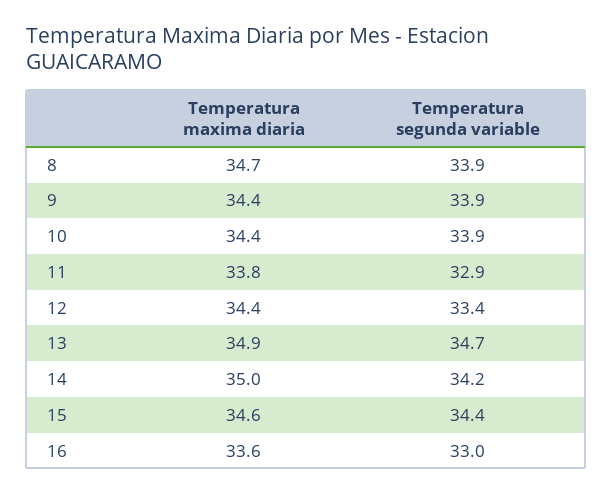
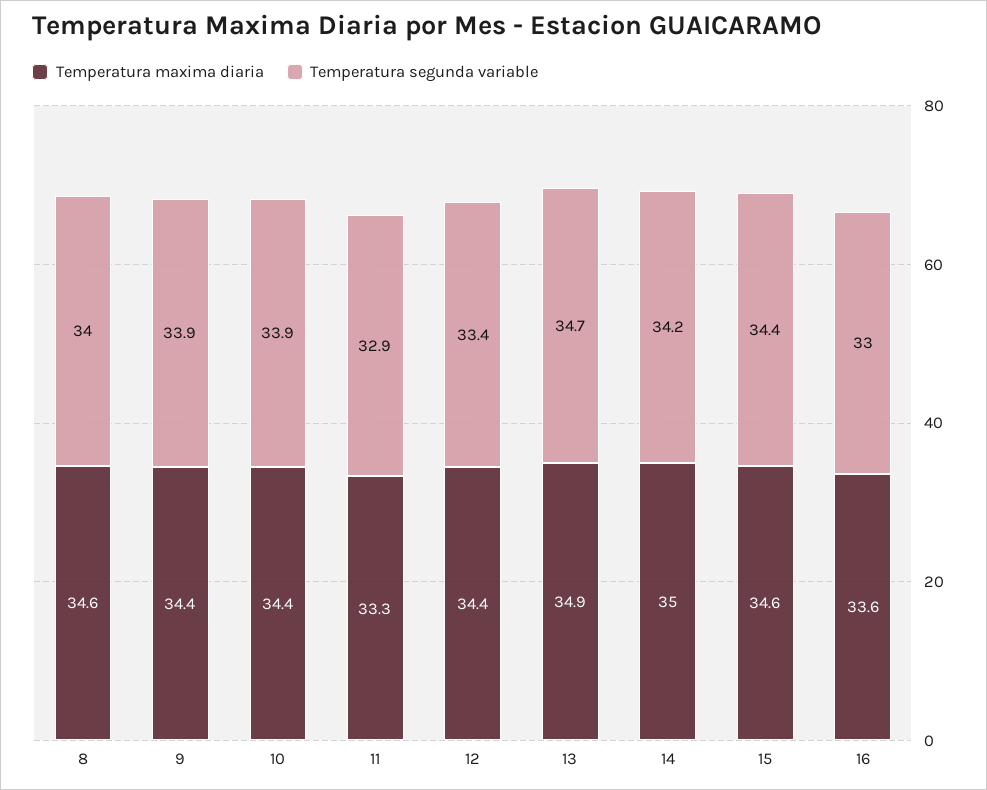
  {
    "Temperatura maxima diaria": {
-     "8": 34.7,
+     "8": 34.6,
      "9": 34.4,
      "10": 34.4,
-     "11": 33.8,
+     "11": 33.3,
      "12": 34.4,
      "13": 34.9,
      "14": 35,
      "15": 34.6,
      "16": 33.6
    },
    "Temperatura segunda variable": {
-     "8": 33.9,
+     "8": 34,
      "9": 33.9,
      "10": 33.9,
      "11": 32.9,
      "12": 33.4,
      "13": 34.7,
      "14": 34.2,
      "15": 34.4,
      "16": 33
    }
  }

